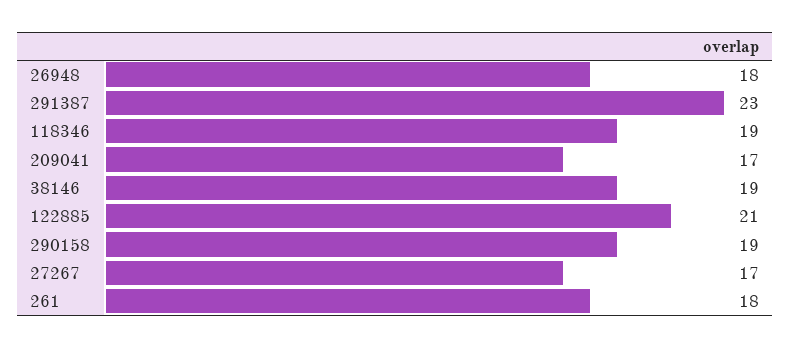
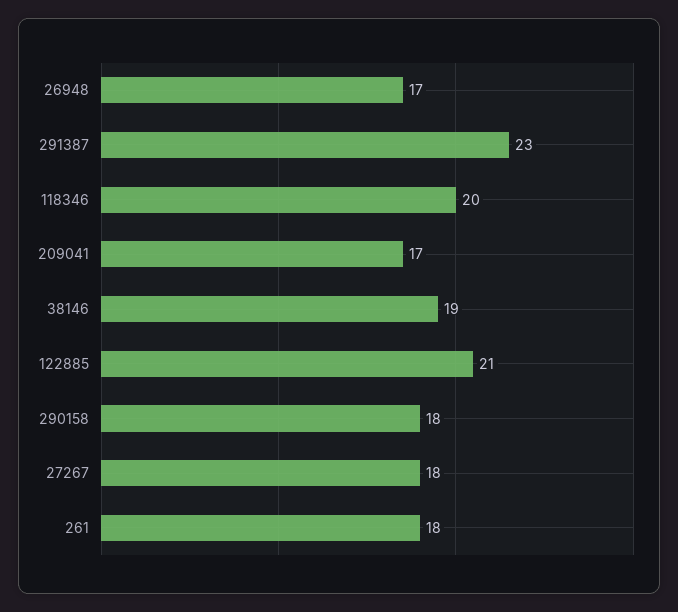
  {
-   "26948": 18,
+   "26948": 17,
    "291387": 23,
-   "118346": 19,
+   "118346": 20,
    "209041": 17,
    "38146": 19,
    "122885": 21,
-   "290158": 19,
+   "290158": 18,
-   "27267": 17,
+   "27267": 18,
    "261": 18
  }

